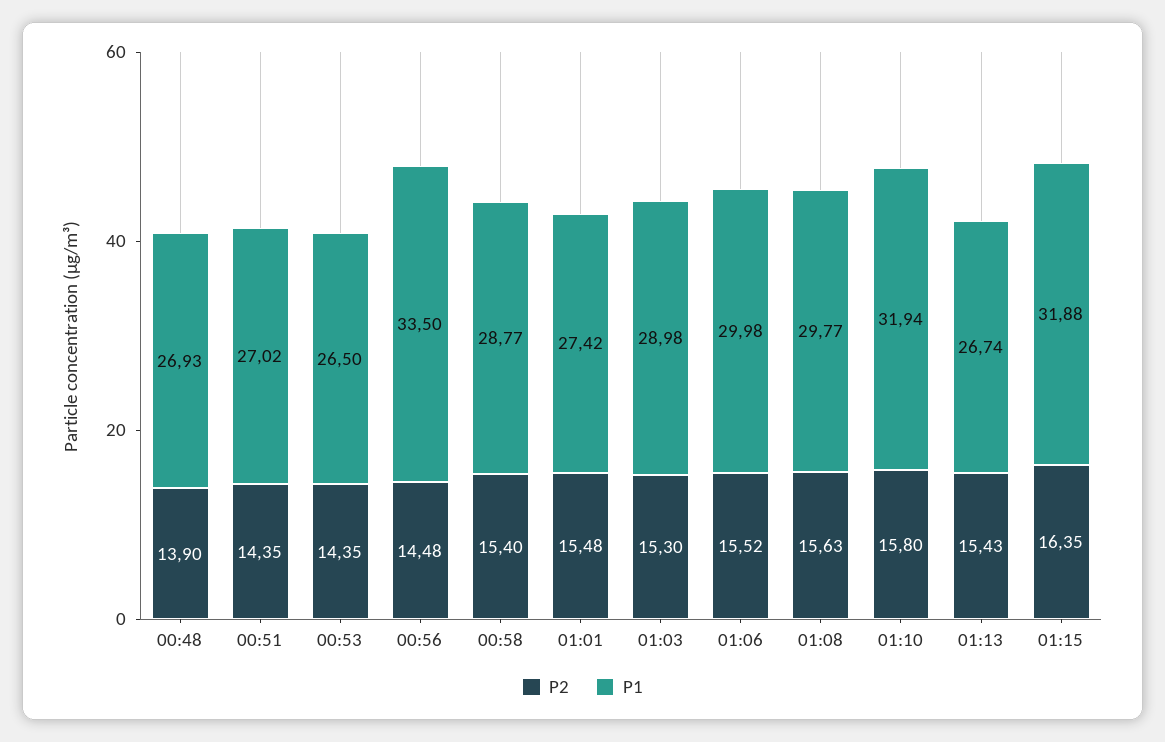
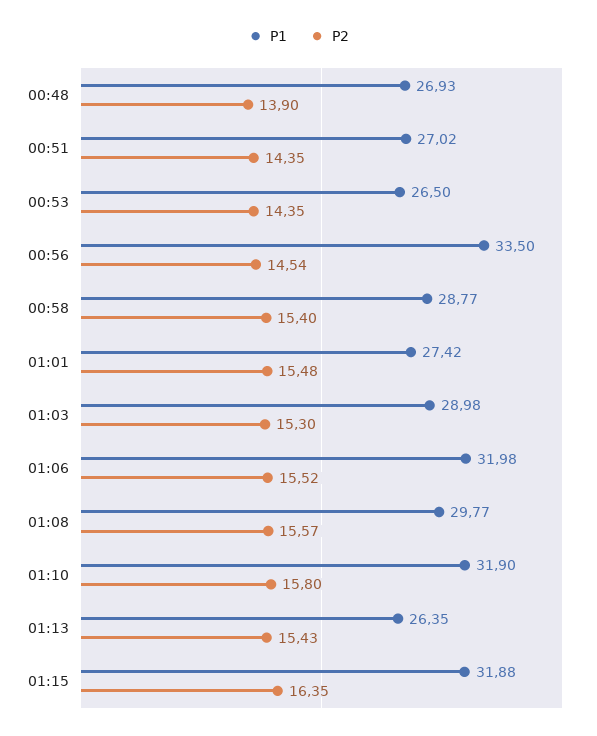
  {
    "P2": {
      "00:48": 13.9,
      "00:51": 14.35,
      "00:53": 14.35,
-     "00:56": 14.48,
+     "00:56": 14.54,
      "00:58": 15.4,
      "01:01": 15.48,
      "01:03": 15.3,
      "01:06": 15.52,
-     "01:08": 15.63,
+     "01:08": 15.57,
      "01:10": 15.8,
      "01:13": 15.43,
      "01:15": 16.35
    },
    "P1": {
      "00:48": 26.93,
      "00:51": 27.02,
      "00:53": 26.5,
      "00:56": 33.5,
      "00:58": 28.77,
      "01:01": 27.42,
      "01:03": 28.98,
-     "01:06": 29.98,
+     "01:06": 31.98,
      "01:08": 29.77,
-     "01:10": 31.94,
+     "01:10": 31.9,
-     "01:13": 26.74,
+     "01:13": 26.35,
      "01:15": 31.88
    }
  }

